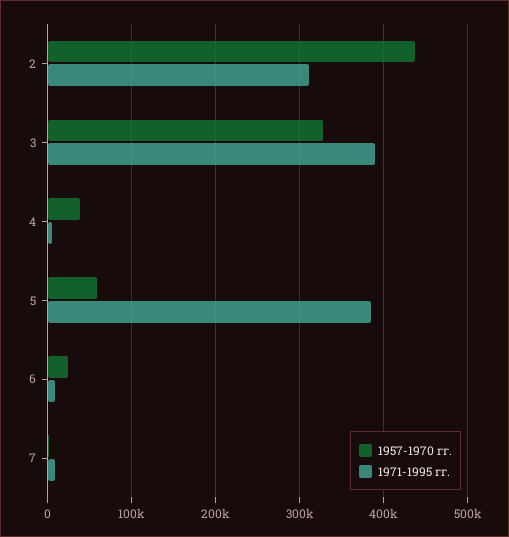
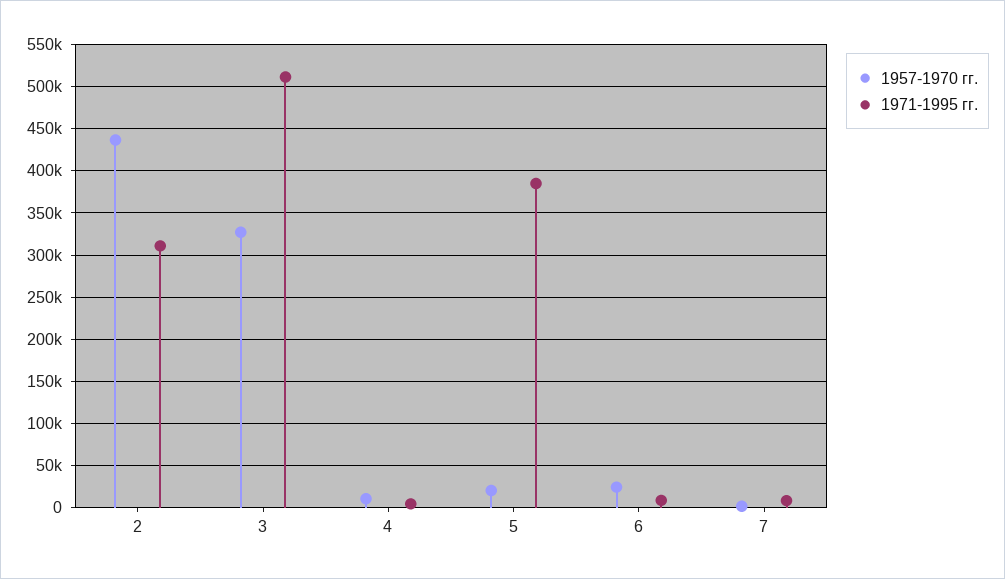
  {
    "1957-1970 гг.": {
      "2": 440000,
      "3": 330000,
-     "4": 40000,
+     "4": 10000,
-     "5": 60000,
+     "5": 20000,
      "6": 20000,
      "7": 0
    },
    "1971-1995 гг.": {
      "2": 310000,
-     "3": 390000,
+     "3": 510000,
      "4": 0,
      "5": 380000,
      "6": 10000,
      "7": 10000
    }
  }

